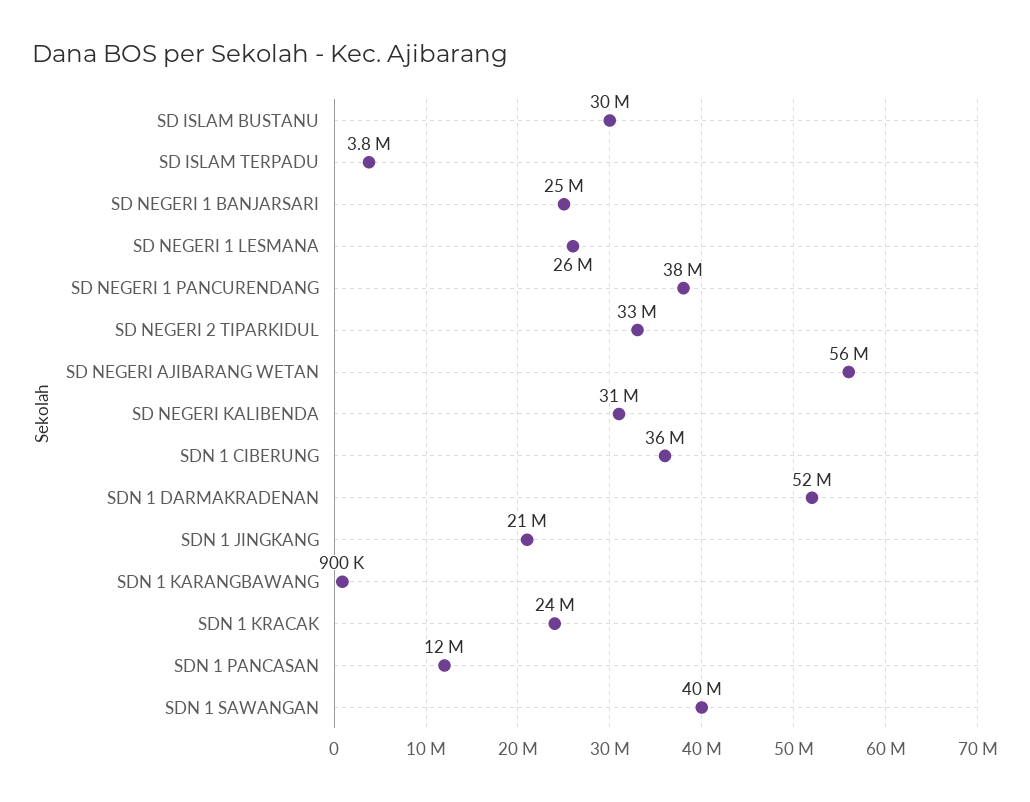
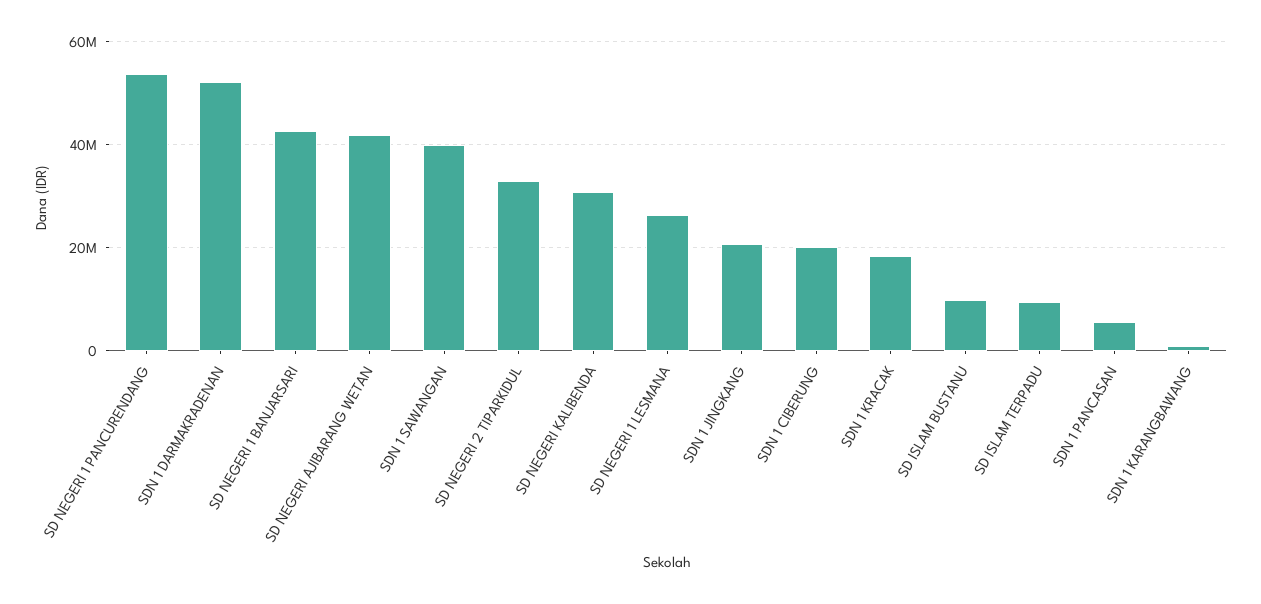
  {
-   "SD ISLAM BUSTANU": 30000000,
+   "SD ISLAM BUSTANU": 10000000,
-   "SD ISLAM TERPADU": 3800000,
+   "SD ISLAM TERPADU": 10000000,
-   "SD NEGERI 1 BANJARSARI": 25000000,
+   "SD NEGERI 1 BANJARSARI": 42000000,
    "SD NEGERI 1 LESMANA": 26000000,
-   "SD NEGERI 1 PANCURENDANG": 38000000,
+   "SD NEGERI 1 PANCURENDANG": 54000000,
    "SD NEGERI 2 TIPARKIDUL": 33000000,
-   "SD NEGERI AJIBARANG WETAN": 56000000,
+   "SD NEGERI AJIBARANG WETAN": 42000000,
    "SD NEGERI KALIBENDA": 31000000,
-   "SDN 1 CIBERUNG": 36000000,
+   "SDN 1 CIBERUNG": 20000000,
    "SDN 1 DARMAKRADENAN": 52000000,
    "SDN 1 JINGKANG": 21000000,
    "SDN 1 KARANGBAWANG": 900000,
-   "SDN 1 KRACAK": 24000000,
+   "SDN 1 KRACAK": 18000000,
-   "SDN 1 PANCASAN": 12000000,
+   "SDN 1 PANCASAN": 6000000,
    "SDN 1 SAWANGAN": 40000000
  }

